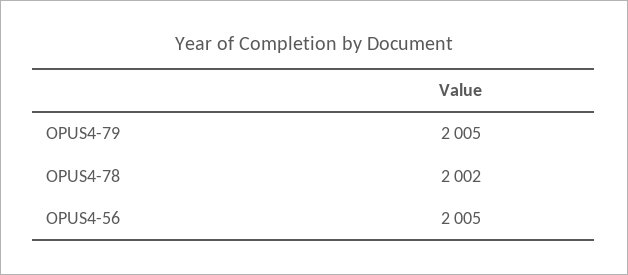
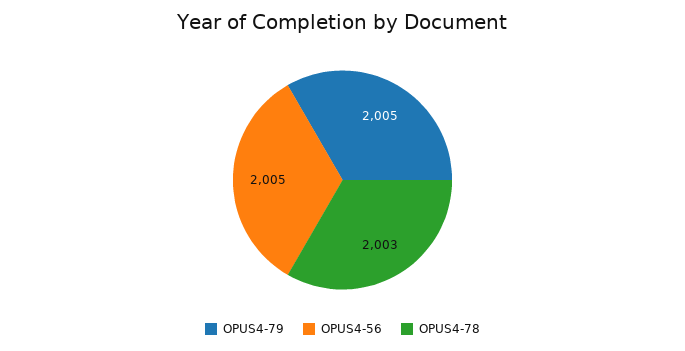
  {
    "OPUS4-79": 2005,
-   "OPUS4-78": 2002,
+   "OPUS4-78": 2003,
    "OPUS4-56": 2005
  }

